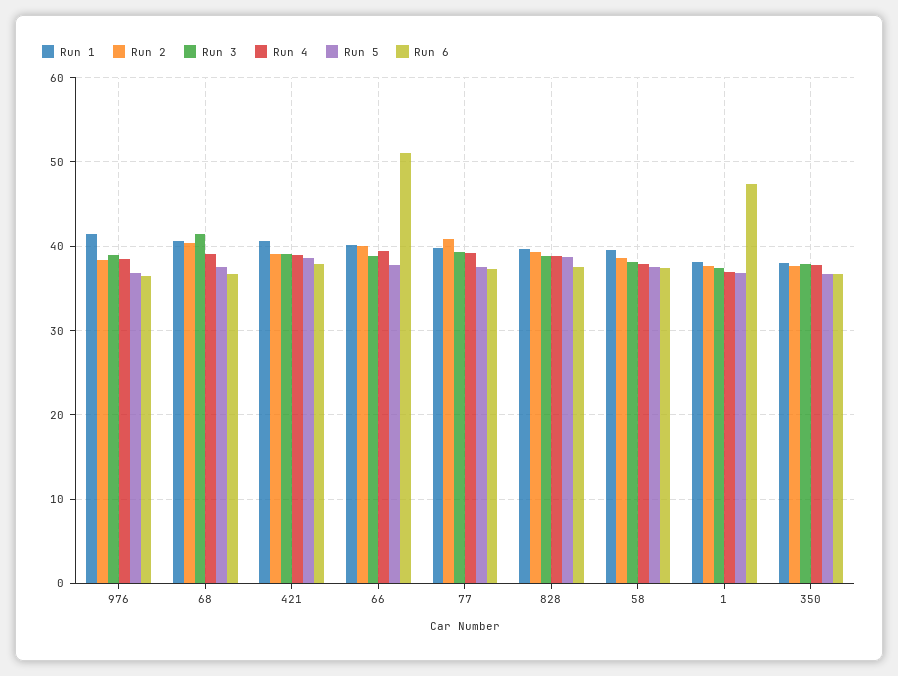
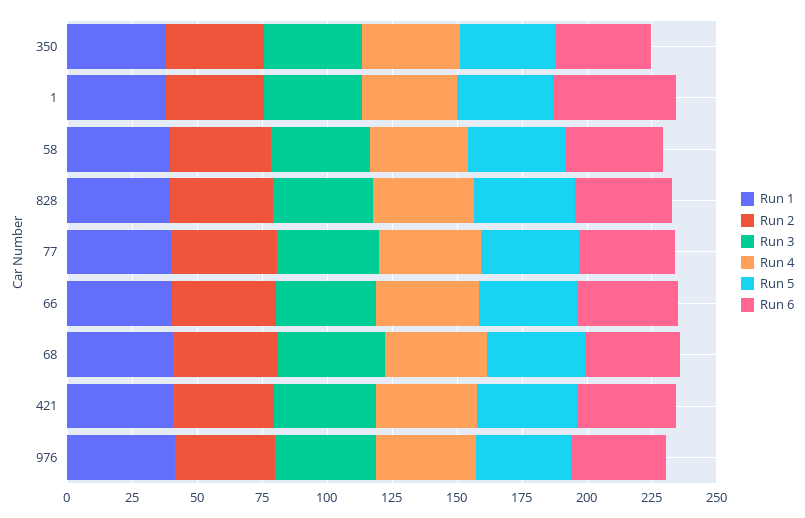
  {
    "Run 1": {
      "976": 41,
      "68": 41,
      "421": 41,
      "66": 40,
      "77": 40,
      "828": 40,
      "58": 40,
      "1": 38,
      "350": 38
    },
    "Run 2": {
      "976": 38,
      "68": 40,
      "421": 39,
      "66": 40,
      "77": 41,
      "828": 39,
      "58": 39,
      "1": 38,
      "350": 38
    },
    "Run 3": {
      "976": 39,
      "68": 41,
      "421": 39,
      "66": 39,
      "77": 39,
      "828": 39,
      "58": 38,
      "1": 37,
      "350": 38
    },
    "Run 4": {
      "976": 38,
      "68": 39,
      "421": 39,
      "66": 39,
      "77": 39,
      "828": 39,
      "58": 38,
      "1": 37,
      "350": 38
    },
    "Run 5": {
      "976": 37,
      "68": 38,
      "421": 39,
      "66": 38,
      "77": 38,
      "828": 39,
      "58": 38,
      "1": 37,
      "350": 37
    },
    "Run 6": {
      "976": 36,
      "68": 37,
      "421": 38,
-     "66": 51,
+     "66": 40,
      "77": 37,
      "828": 38,
      "58": 37,
      "1": 47,
      "350": 37
    }
  }

